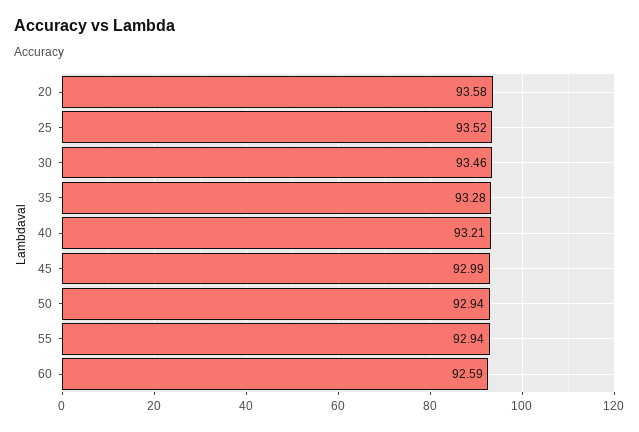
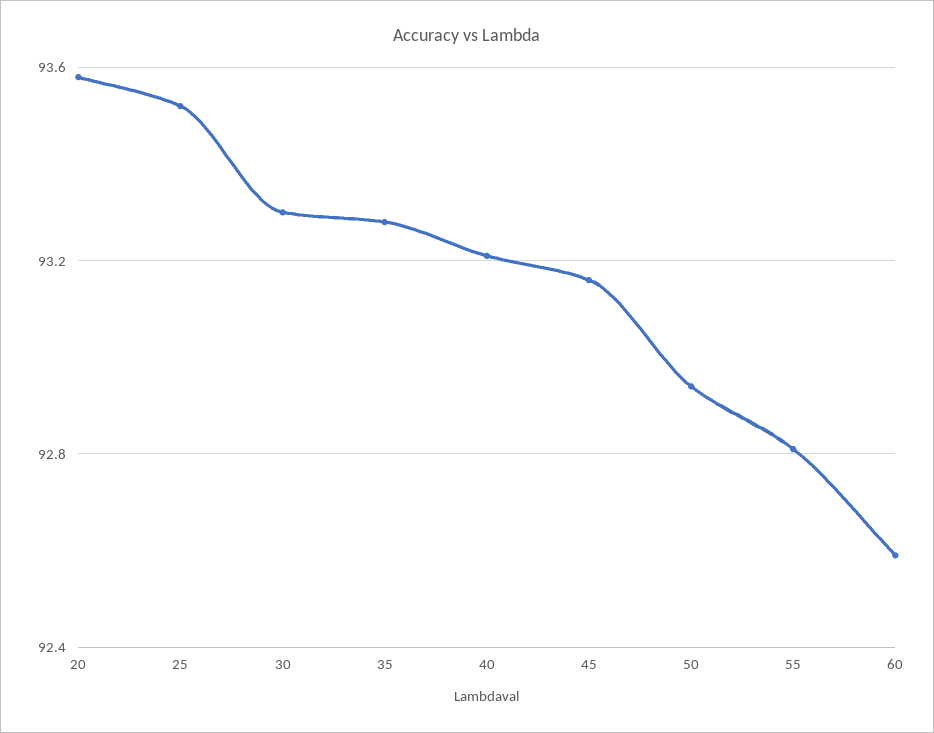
  {
    "20": 93.58,
    "25": 93.52,
-   "30": 93.46,
+   "30": 93.3,
    "35": 93.28,
    "40": 93.21,
-   "45": 92.99,
+   "45": 93.15,
    "50": 92.94,
-   "55": 92.94,
+   "55": 92.8,
    "60": 92.59
  }

